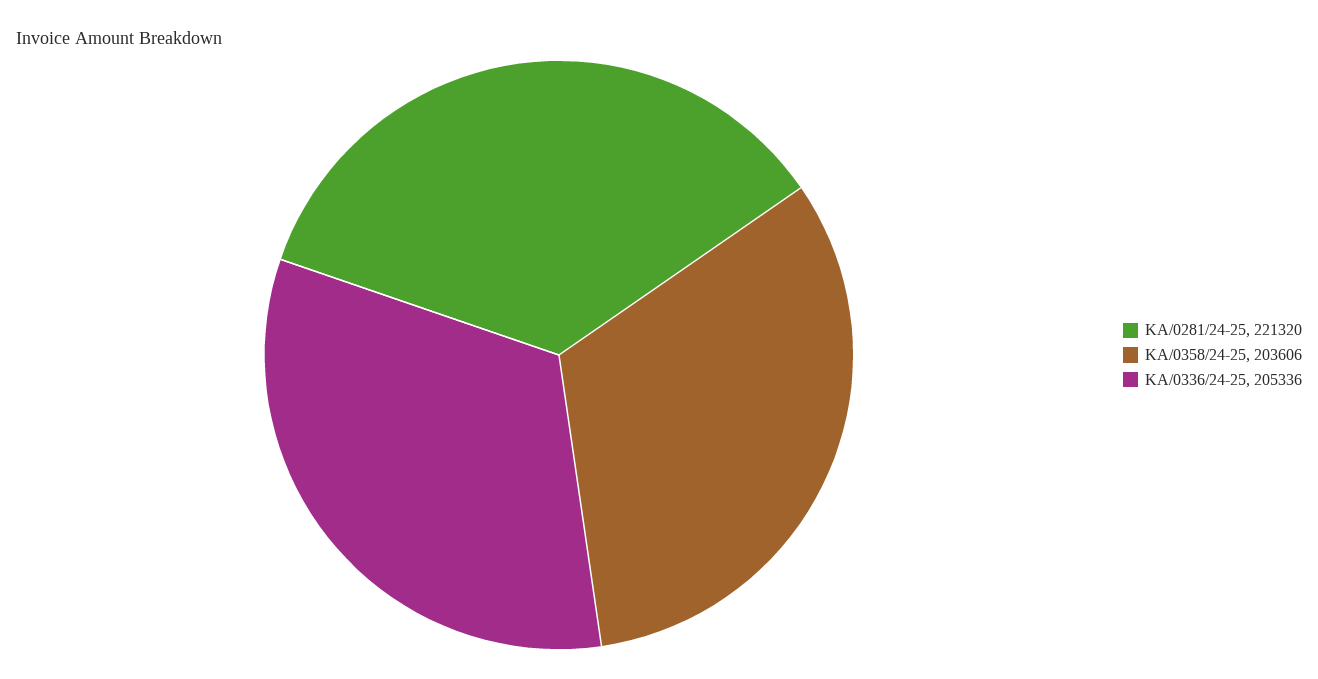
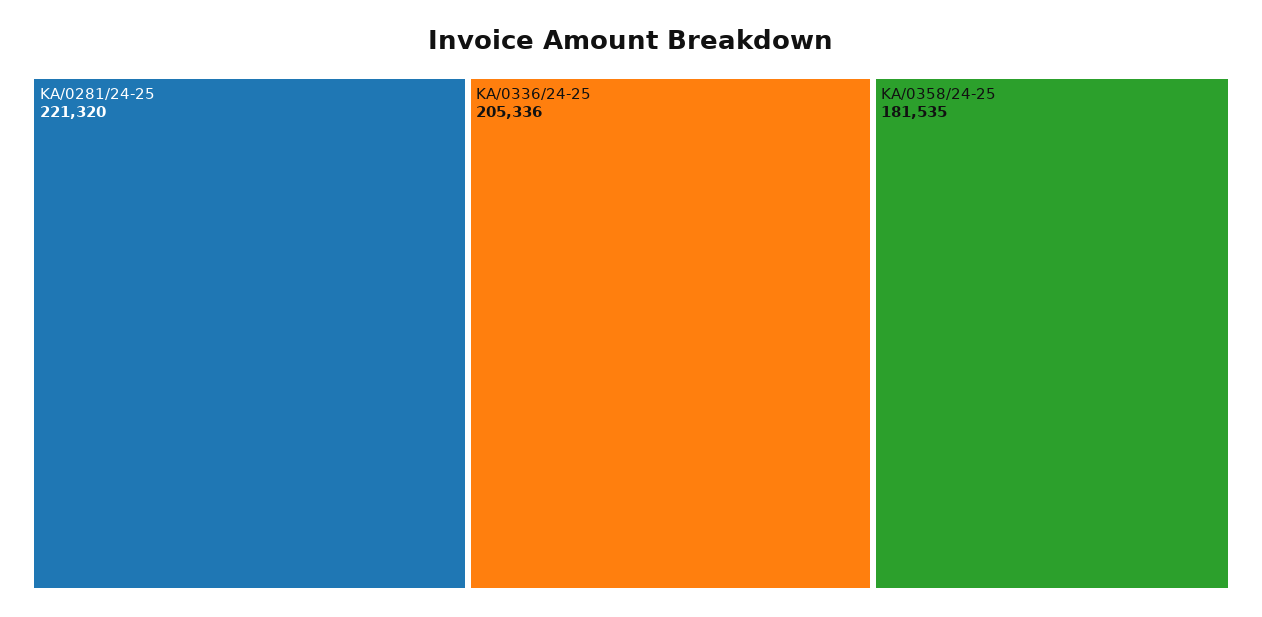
  {
    "KA/0281/24-25": 221320,
-   "KA/0358/24-25": 203606,
+   "KA/0358/24-25": 181535,
    "KA/0336/24-25": 205336
  }

